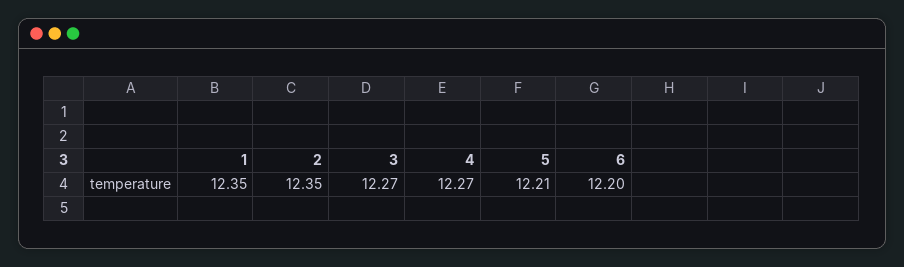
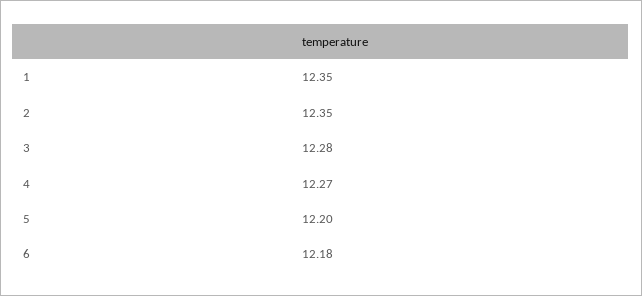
  {
    "1": 12.35,
    "2": 12.35,
-   "3": 12.27,
+   "3": 12.28,
    "4": 12.27,
-   "5": 12.21,
+   "5": 12.2,
-   "6": 12.2
+   "6": 12.18
  }

